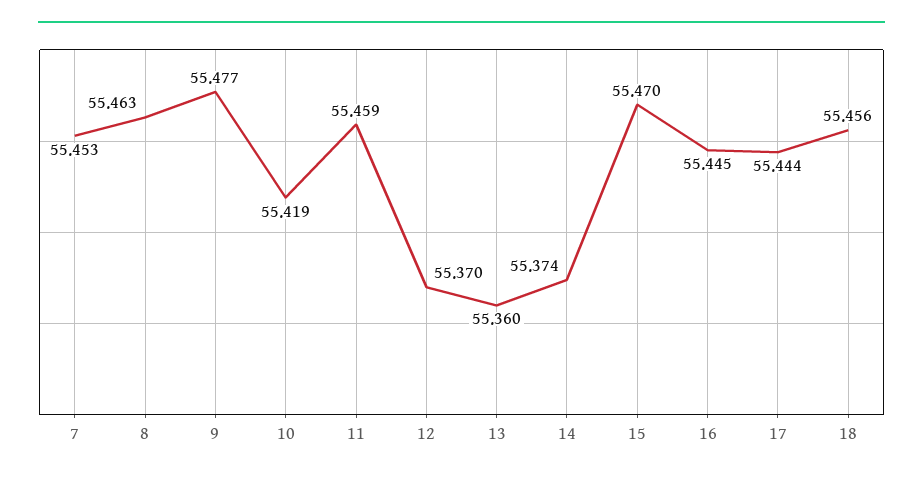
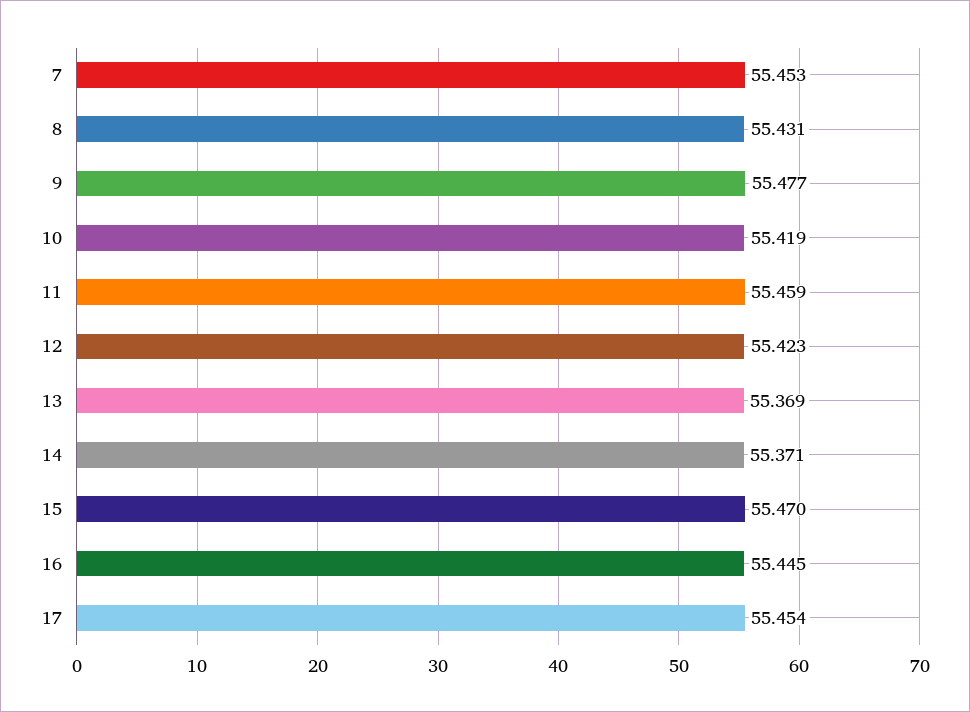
  {
    "7": 55.453,
-   "8": 55.463,
+   "8": 55.431,
    "9": 55.477,
    "10": 55.419,
    "11": 55.459,
-   "12": 55.37,
+   "12": 55.423,
-   "13": 55.36,
+   "13": 55.369,
-   "14": 55.374,
+   "14": 55.371,
    "15": 55.47,
    "16": 55.445,
-   "17": 55.444,
+   "17": 55.454
-   "18": 55.456
  }

